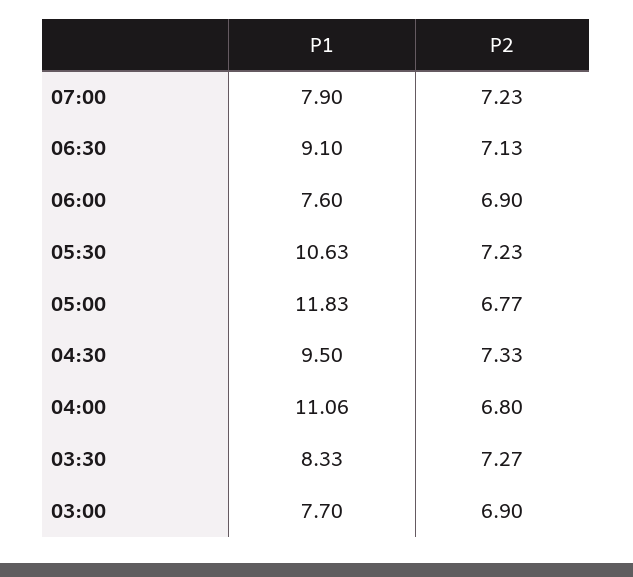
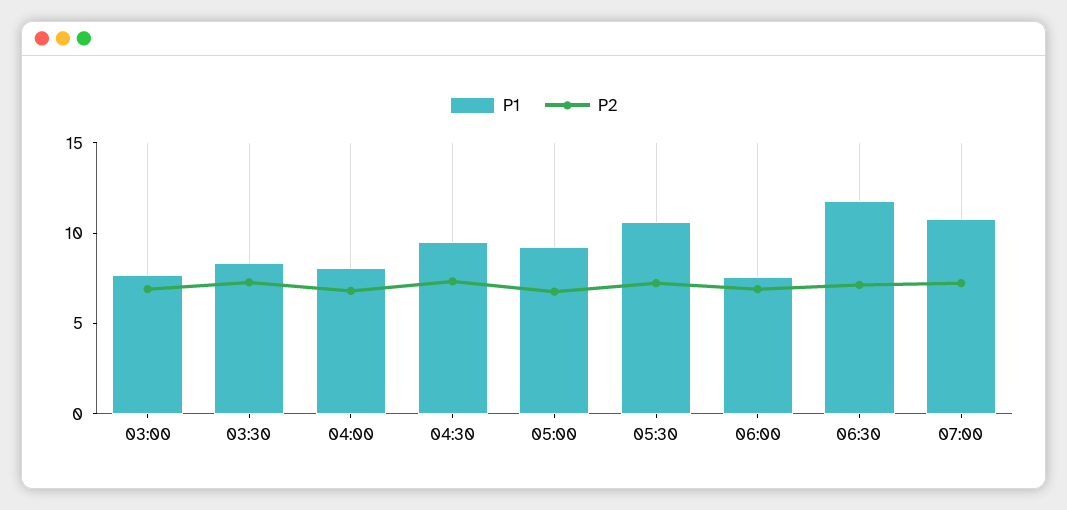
  {
    "P1": {
-     "07:00": 7.9,
+     "07:00": 11,
-     "06:30": 9.1,
+     "06:30": 12,
      "06:00": 7.6,
      "05:30": 10.63,
-     "05:00": 11.83,
+     "05:00": 9,
      "04:30": 9.5,
-     "04:00": 11.06,
+     "04:00": 8,
      "03:30": 8.33,
      "03:00": 7.7
    },
    "P2": {
      "07:00": 7.23,
      "06:30": 7.13,
      "06:00": 6.9,
      "05:30": 7.23,
      "05:00": 6.77,
      "04:30": 7.33,
      "04:00": 6.8,
      "03:30": 7.27,
      "03:00": 6.9
    }
  }

